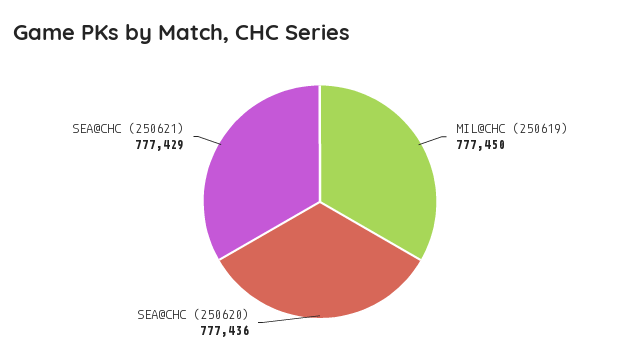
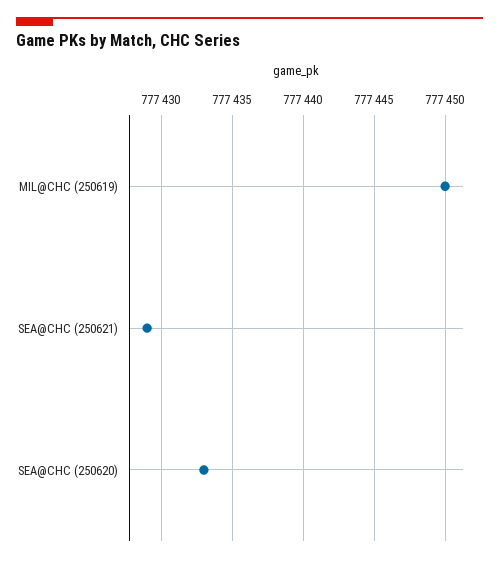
  {
    "MIL@CHC (250619)": 777450,
-   "SEA@CHC (250620)": 777436,
+   "SEA@CHC (250620)": 777433,
    "SEA@CHC (250621)": 777429
  }

